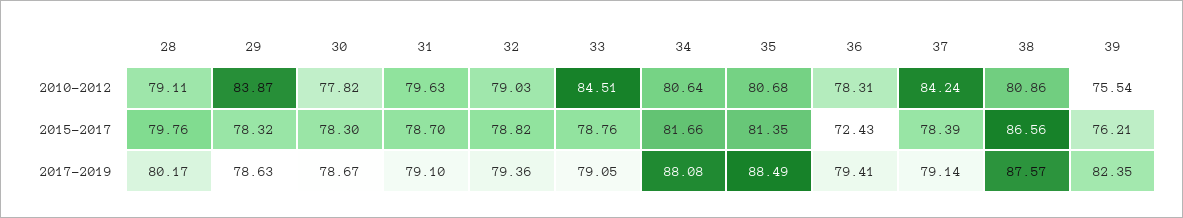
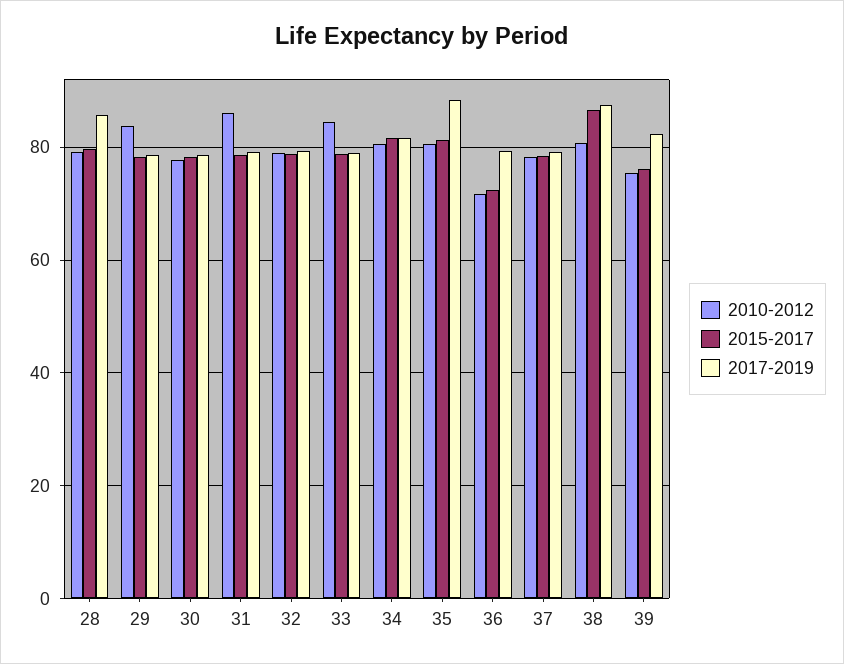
  {
    "2010-2012": {
      "28": 79.11,
      "29": 83.87,
      "30": 77.82,
-     "31": 79.63,
+     "31": 86,
      "32": 79.03,
      "33": 84.51,
      "34": 80.64,
      "35": 80.68,
-     "36": 78.31,
+     "36": 72,
-     "37": 84.24,
+     "37": 78,
      "38": 80.86,
      "39": 75.54
    },
    "2015-2017": {
      "28": 79.76,
      "29": 78.32,
      "30": 78.3,
      "31": 78.7,
      "32": 78.82,
      "33": 78.76,
      "34": 81.66,
      "35": 81.35,
      "36": 72.43,
      "37": 78.39,
      "38": 86.56,
      "39": 76.21
    },
    "2017-2019": {
-     "28": 80.17,
+     "28": 86,
      "29": 78.63,
      "30": 78.67,
      "31": 79.1,
      "32": 79.36,
      "33": 79.05,
-     "34": 88.08,
+     "34": 82,
      "35": 88.49,
      "36": 79.41,
      "37": 79.14,
      "38": 87.57,
      "39": 82.35
    }
  }

